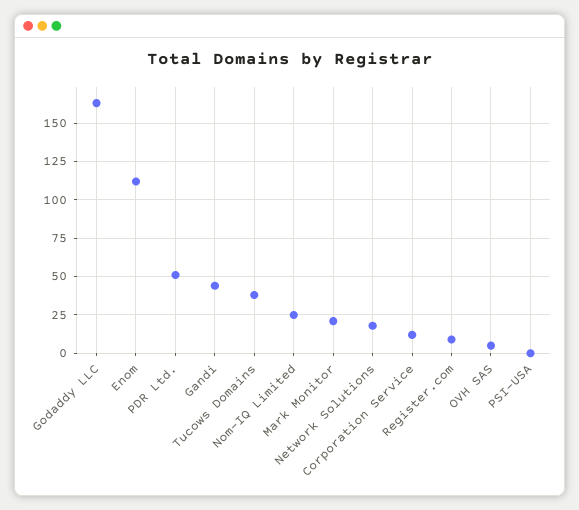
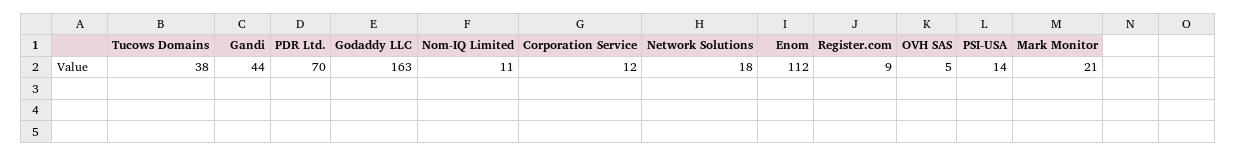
  {
    "Godaddy LLC": 163,
    "Enom": 112,
-   "PDR Ltd.": 50,
+   "PDR Ltd.": 70,
    "Gandi": 44,
    "Tucows Domains": 38,
-   "Nom-IQ Limited": 25,
+   "Nom-IQ Limited": 11,
    "Mark Monitor": 21,
    "Network Solutions": 18,
    "Corporation Service": 12,
    "Register.com": 9,
    "OVH SAS": 5,
-   "PSI-USA": 0
+   "PSI-USA": 14
  }

